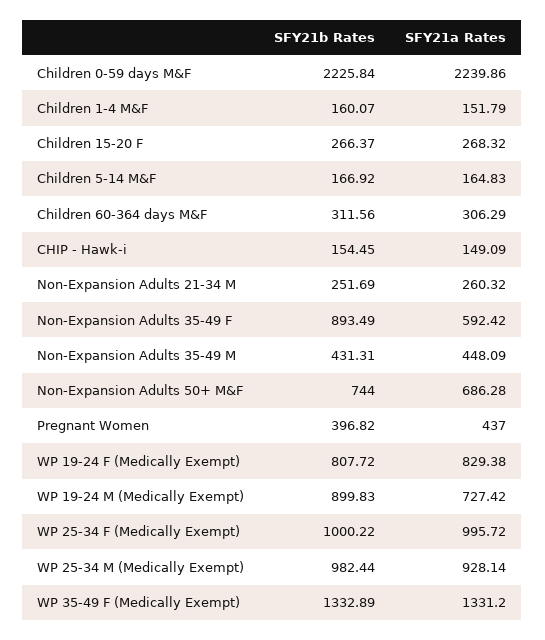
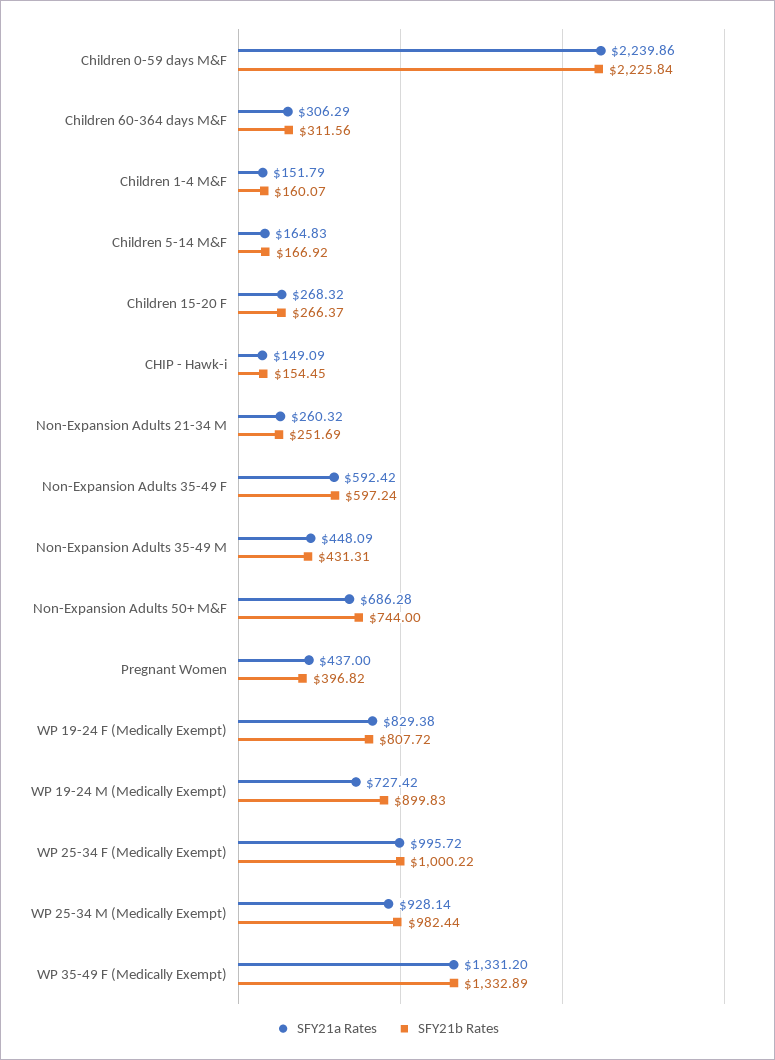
  {
    "SFY21b Rates": {
      "Children 0-59 days M&F": 2225.84,
      "Children 1-4 M&F": 160.07,
      "Children 15-20 F": 266.37,
      "Children 5-14 M&F": 166.92,
      "Children 60-364 days M&F": 311.56,
      "CHIP - Hawk-i": 154.45,
      "Non-Expansion Adults 21-34 M": 251.69,
-     "Non-Expansion Adults 35-49 F": 893.49,
+     "Non-Expansion Adults 35-49 F": 597.24,
      "Non-Expansion Adults 35-49 M": 431.31,
      "Non-Expansion Adults 50+ M&F": 744,
      "Pregnant Women": 396.82,
      "WP 19-24 F (Medically Exempt)": 807.72,
      "WP 19-24 M (Medically Exempt)": 899.83,
      "WP 25-34 F (Medically Exempt)": 1000.22,
      "WP 25-34 M (Medically Exempt)": 982.44,
      "WP 35-49 F (Medically Exempt)": 1332.89
    },
    "SFY21a Rates": {
      "Children 0-59 days M&F": 2239.86,
      "Children 1-4 M&F": 151.79,
      "Children 15-20 F": 268.32,
      "Children 5-14 M&F": 164.83,
      "Children 60-364 days M&F": 306.29,
      "CHIP - Hawk-i": 149.09,
      "Non-Expansion Adults 21-34 M": 260.32,
      "Non-Expansion Adults 35-49 F": 592.42,
      "Non-Expansion Adults 35-49 M": 448.09,
      "Non-Expansion Adults 50+ M&F": 686.28,
      "Pregnant Women": 437,
      "WP 19-24 F (Medically Exempt)": 829.38,
      "WP 19-24 M (Medically Exempt)": 727.42,
      "WP 25-34 F (Medically Exempt)": 995.72,
      "WP 25-34 M (Medically Exempt)": 928.14,
      "WP 35-49 F (Medically Exempt)": 1331.2
    }
  }

